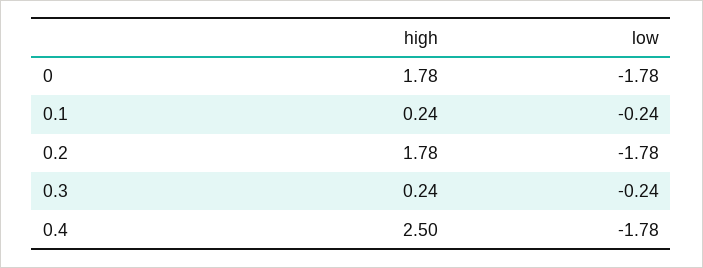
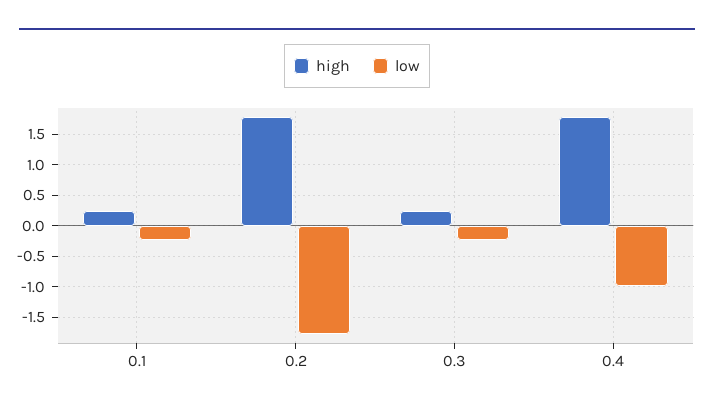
  {
    "high": {
-     "0": 1.78,
      "0.1": 0.24,
      "0.2": 1.78,
      "0.3": 0.24,
-     "0.4": 2.5
+     "0.4": 1.8
    },
    "low": {
-     "0": -1.78,
      "0.1": -0.24,
      "0.2": -1.78,
      "0.3": -0.24,
-     "0.4": -1.78
+     "0.4": -1
    }
  }

